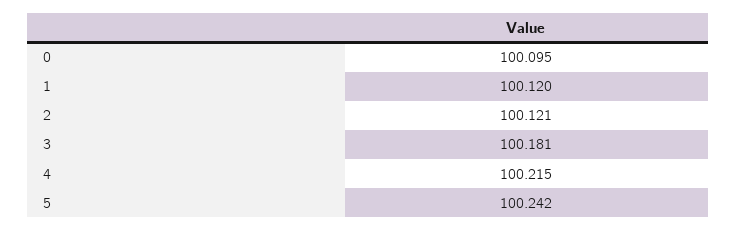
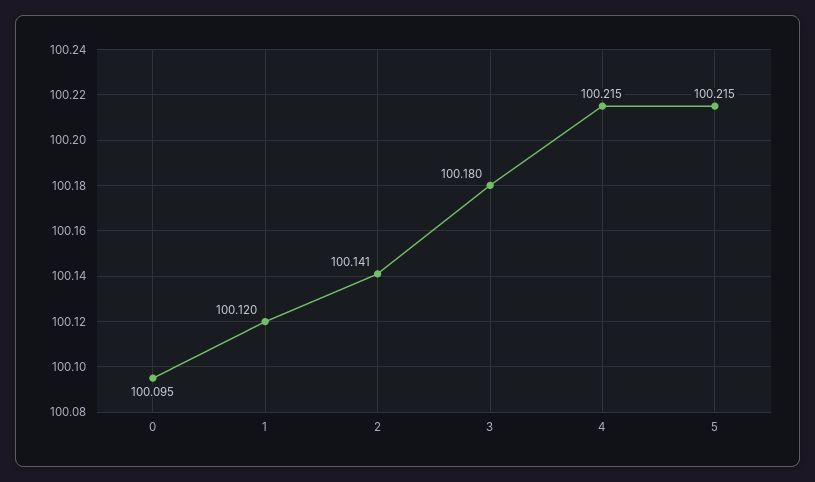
  {
    "0": 100.095,
    "1": 100.12,
-   "2": 100.121,
+   "2": 100.141,
-   "3": 100.181,
+   "3": 100.18,
    "4": 100.215,
-   "5": 100.242
+   "5": 100.215
  }

